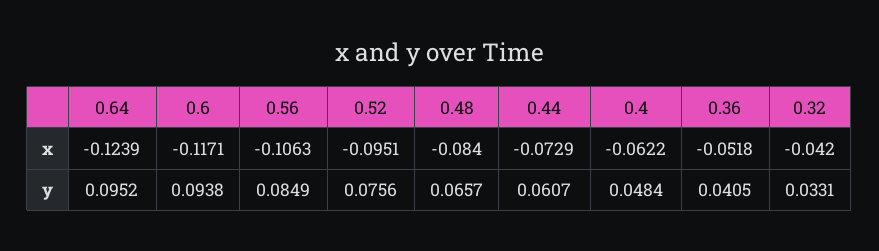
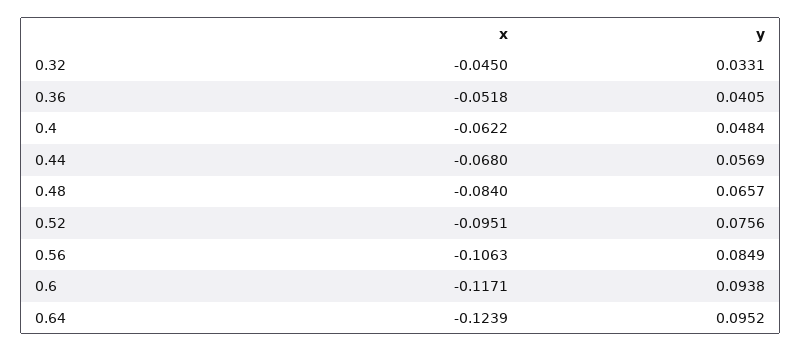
  {
    "0.64": {
      "x": -0.1239,
      "y": 0.0952
    },
    "0.6": {
      "x": -0.1171,
      "y": 0.0938
    },
    "0.56": {
      "x": -0.1063,
      "y": 0.0849
    },
    "0.52": {
      "x": -0.0951,
      "y": 0.0756
    },
    "0.48": {
      "x": -0.084,
      "y": 0.0657
    },
    "0.44": {
-     "x": -0.0729,
+     "x": -0.068,
-     "y": 0.0607
+     "y": 0.0569
    },
    "0.4": {
      "x": -0.0622,
      "y": 0.0484
    },
    "0.36": {
      "x": -0.0518,
      "y": 0.0405
    },
    "0.32": {
-     "x": -0.042,
+     "x": -0.045,
      "y": 0.0331
    }
  }

